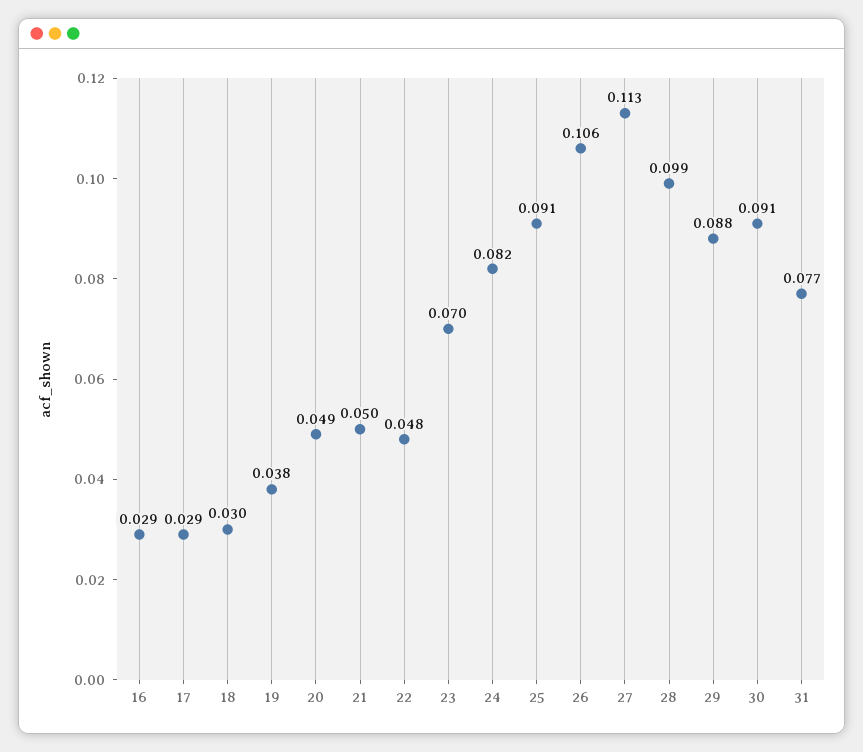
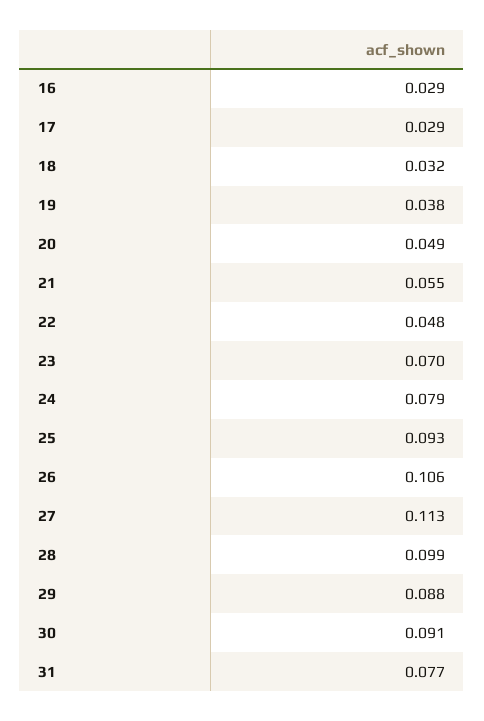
  {
    "16": 0.029,
    "17": 0.029,
-   "18": 0.03,
+   "18": 0.032,
    "19": 0.038,
    "20": 0.049,
-   "21": 0.05,
+   "21": 0.055,
    "22": 0.048,
    "23": 0.07,
-   "24": 0.082,
+   "24": 0.079,
-   "25": 0.091,
+   "25": 0.093,
    "26": 0.106,
    "27": 0.113,
    "28": 0.099,
    "29": 0.088,
    "30": 0.091,
    "31": 0.077
  }

